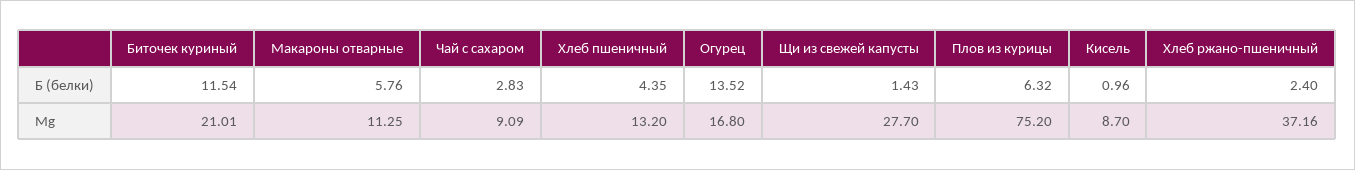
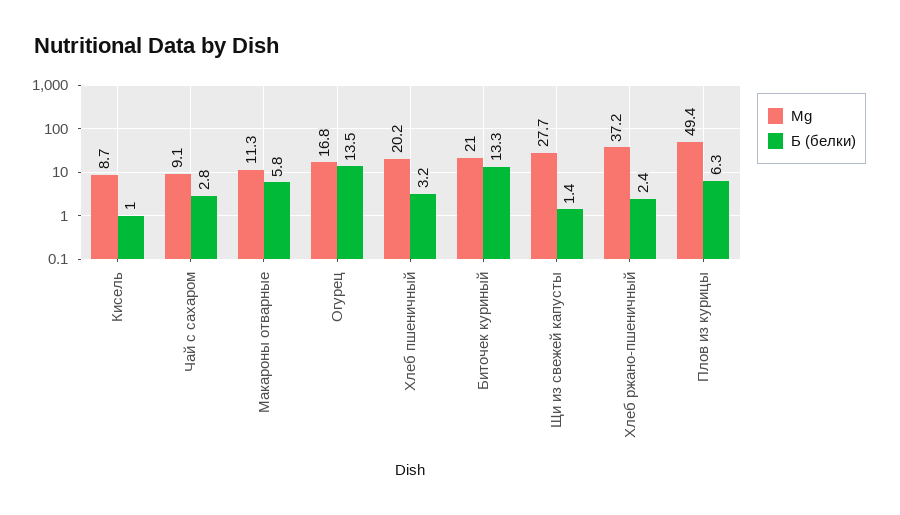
  {
    "Б (белки)": {
-     "Биточек куриный": 11.54,
+     "Биточек куриный": 13.3,
      "Макароны отварные": 5.76,
      "Чай с сахаром": 2.83,
-     "Хлеб пшеничный": 4.35,
+     "Хлеб пшеничный": 3.2,
      "Огурец": 13.52,
      "Щи из свежей капусты": 1.43,
      "Плов из курицы": 6.32,
      "Кисель": 0.96,
      "Хлеб ржано-пшеничный": 2.4
    },
    "Mg": {
      "Биточек куриный": 21.01,
      "Макароны отварные": 11.25,
      "Чай с сахаром": 9.09,
-     "Хлеб пшеничный": 13.2,
+     "Хлеб пшеничный": 20.2,
      "Огурец": 16.8,
      "Щи из свежей капусты": 27.7,
-     "Плов из курицы": 75.2,
+     "Плов из курицы": 49.4,
      "Кисель": 8.7,
      "Хлеб ржано-пшеничный": 37.16
    }
  }

